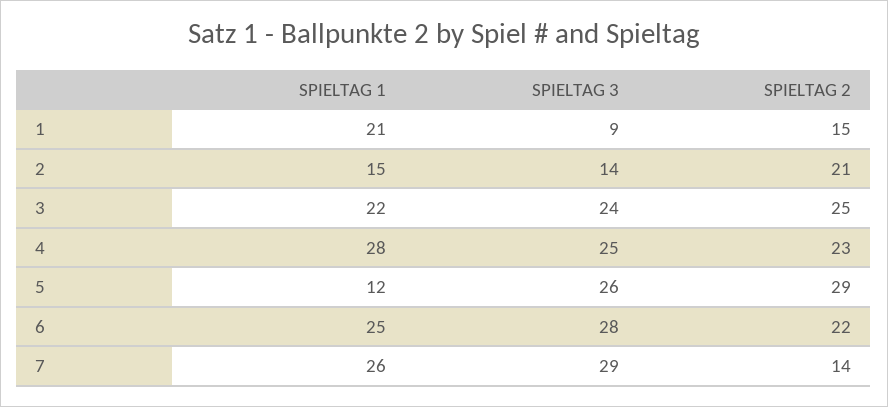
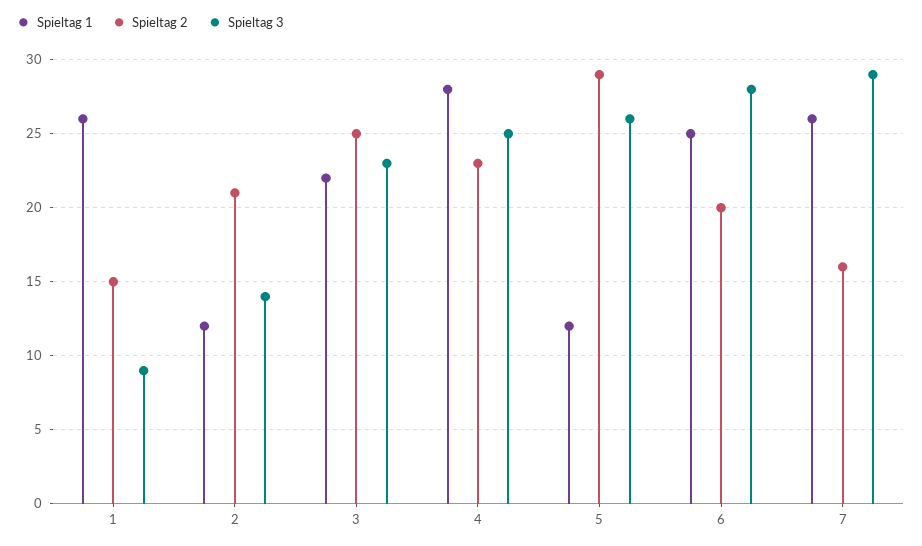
  {
    "SPIELTAG 1": {
-     "1": 21,
+     "1": 26,
-     "2": 15,
+     "2": 12,
      "3": 22,
      "4": 28,
      "5": 12,
      "6": 25,
      "7": 26
    },
    "SPIELTAG 3": {
      "1": 9,
      "2": 14,
-     "3": 24,
+     "3": 23,
      "4": 25,
      "5": 26,
      "6": 28,
      "7": 29
    },
    "SPIELTAG 2": {
      "1": 15,
      "2": 21,
      "3": 25,
      "4": 23,
      "5": 29,
-     "6": 22,
+     "6": 20,
-     "7": 14
+     "7": 16
    }
  }

